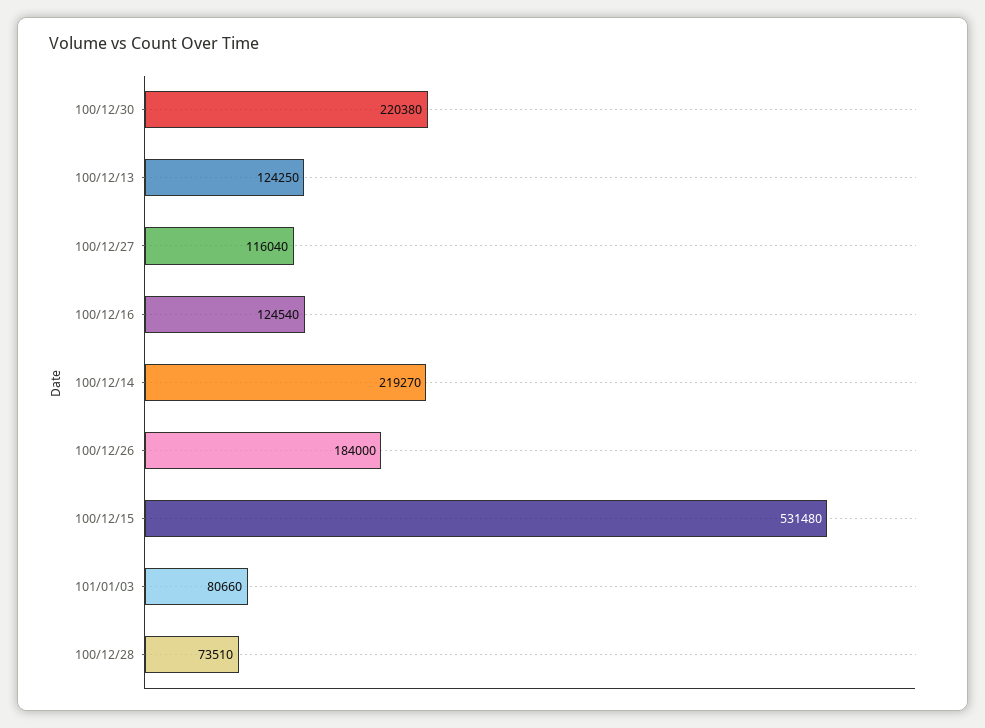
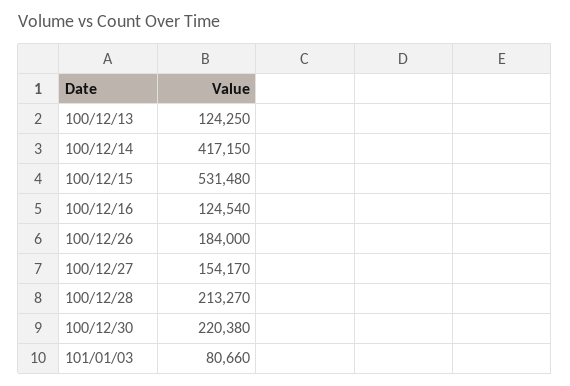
  {
    "100/12/30": 220380,
    "100/12/13": 124250,
-   "100/12/27": 116040,
+   "100/12/27": 154170,
    "100/12/16": 124540,
-   "100/12/14": 219270,
+   "100/12/14": 417150,
    "100/12/26": 184000,
    "100/12/15": 531480,
    "101/01/03": 80660,
-   "100/12/28": 73510
+   "100/12/28": 213270
  }

